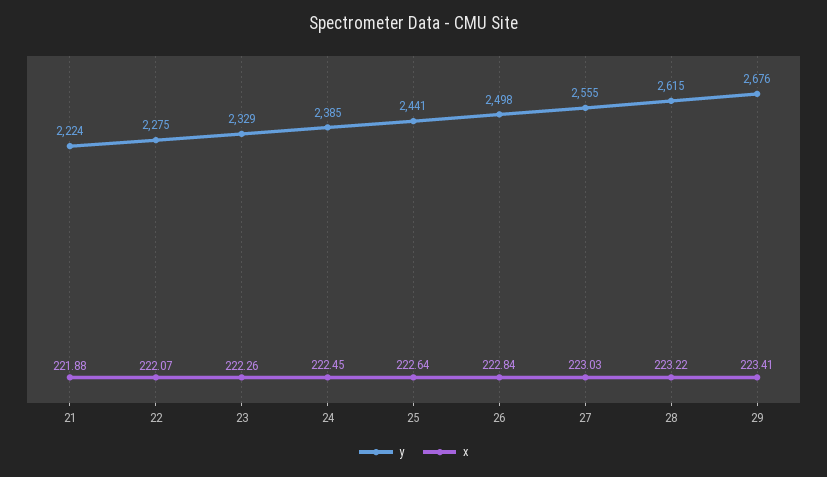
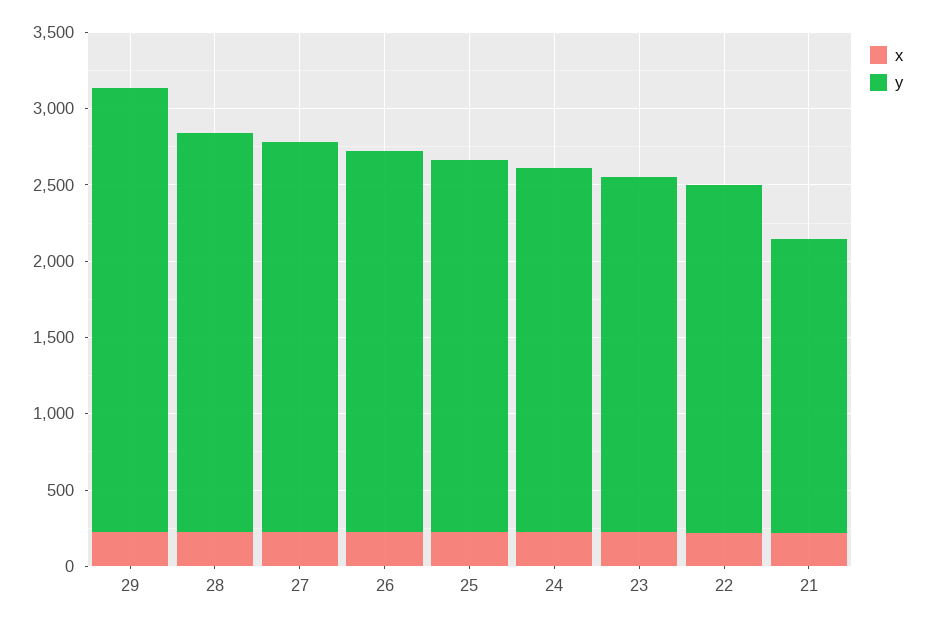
  {
    "y": {
-     "21": 2224,
+     "21": 1900,
      "22": 2275,
      "23": 2329,
      "24": 2385,
      "25": 2441,
      "26": 2498,
      "27": 2555,
      "28": 2615,
-     "29": 2676
+     "29": 2900
    },
    "x": {
      "21": 221.88,
      "22": 222.07,
      "23": 222.26,
      "24": 222.45,
      "25": 222.64,
      "26": 222.84,
      "27": 223.03,
      "28": 223.22,
      "29": 223.41
    }
  }

